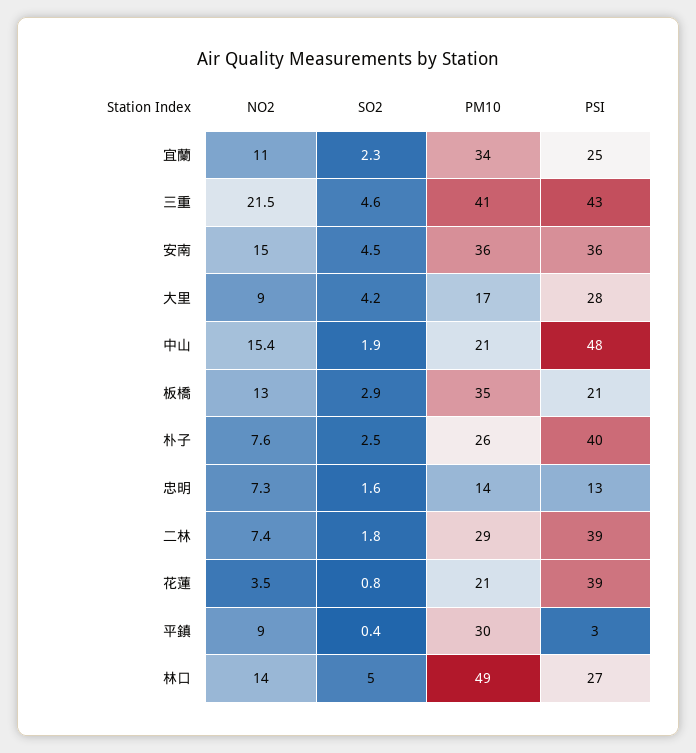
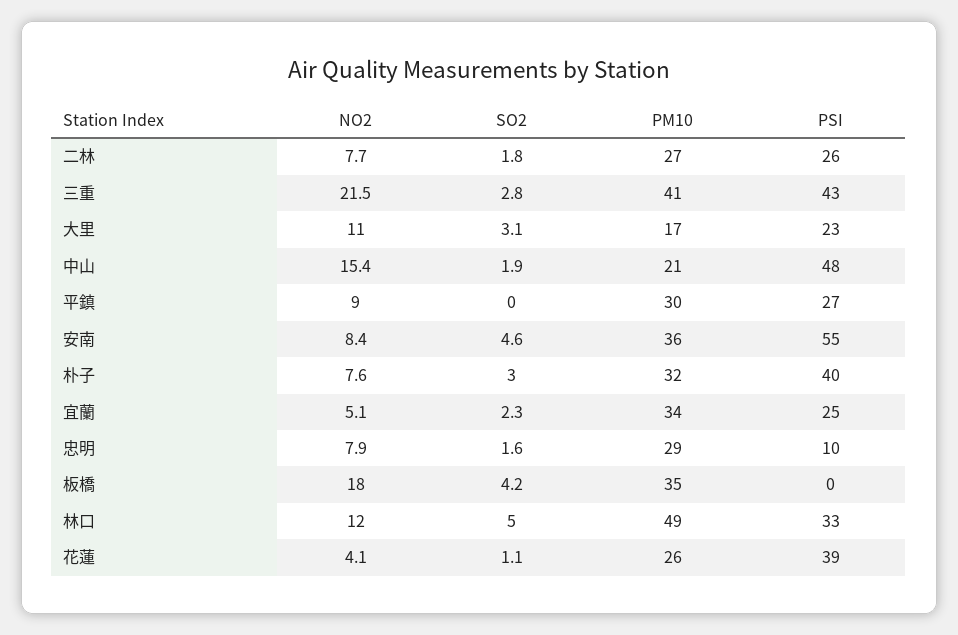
  {
    "NO2": {
-     "宜蘭": 11,
+     "宜蘭": 5.1,
      "三重": 21.5,
-     "安南": 15,
+     "安南": 8.4,
-     "大里": 9,
+     "大里": 11,
      "中山": 15.4,
-     "板橋": 13,
+     "板橋": 18,
      "朴子": 7.6,
-     "忠明": 7.3,
+     "忠明": 7.9,
-     "二林": 7.4,
+     "二林": 7.7,
-     "花蓮": 3.5,
+     "花蓮": 4.1,
      "平鎮": 9,
-     "林口": 14
+     "林口": 12
    },
    "SO2": {
      "宜蘭": 2.3,
-     "三重": 4.6,
+     "三重": 2.8,
-     "安南": 4.5,
+     "安南": 4.6,
-     "大里": 4.2,
+     "大里": 3.1,
      "中山": 1.9,
-     "板橋": 2.9,
+     "板橋": 4.2,
-     "朴子": 2.5,
+     "朴子": 3,
      "忠明": 1.6,
      "二林": 1.8,
-     "花蓮": 0.8,
+     "花蓮": 1.1,
-     "平鎮": 0.4,
+     "平鎮": 0,
      "林口": 5
    },
    "PM10": {
      "宜蘭": 34,
      "三重": 41,
      "安南": 36,
      "大里": 17,
      "中山": 21,
      "板橋": 35,
-     "朴子": 26,
+     "朴子": 32,
-     "忠明": 14,
+     "忠明": 29,
-     "二林": 29,
+     "二林": 27,
-     "花蓮": 21,
+     "花蓮": 26,
      "平鎮": 30,
      "林口": 49
    },
    "PSI": {
      "宜蘭": 25,
      "三重": 43,
-     "安南": 36,
+     "安南": 55,
-     "大里": 28,
+     "大里": 23,
      "中山": 48,
-     "板橋": 21,
+     "板橋": 0,
      "朴子": 40,
-     "忠明": 13,
+     "忠明": 10,
-     "二林": 39,
+     "二林": 26,
      "花蓮": 39,
-     "平鎮": 3,
+     "平鎮": 27,
-     "林口": 27
+     "林口": 33
    }
  }

